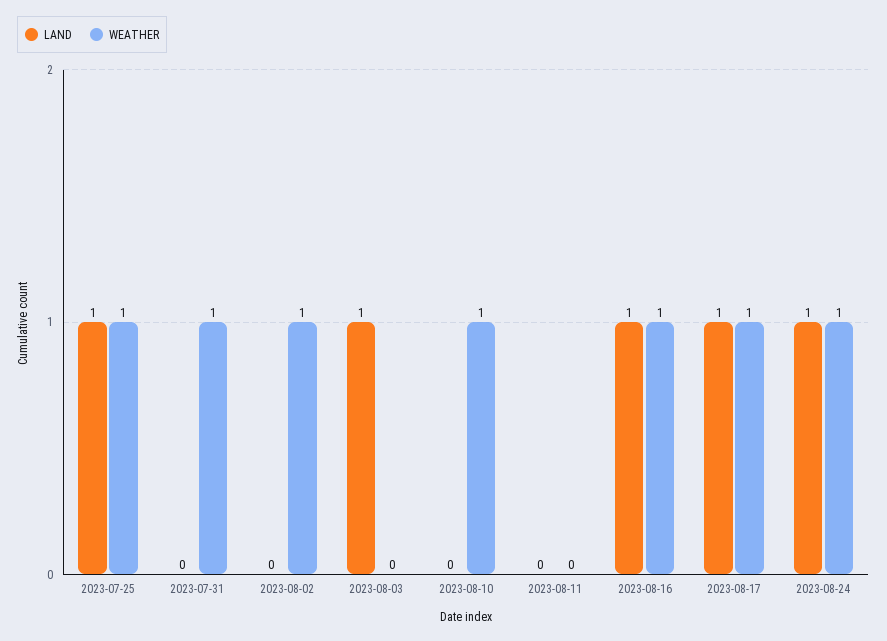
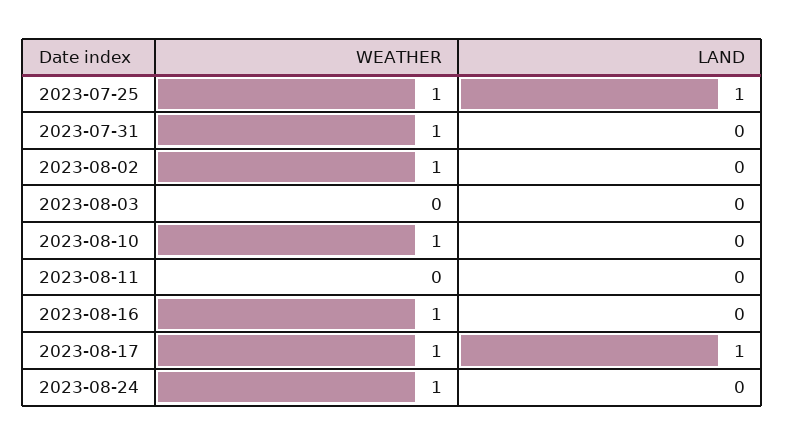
  {
    "LAND": {
      "2023-07-25": 1,
      "2023-07-31": 0,
      "2023-08-02": 0,
-     "2023-08-03": 1,
+     "2023-08-03": 0,
      "2023-08-10": 0,
      "2023-08-11": 0,
-     "2023-08-16": 1,
+     "2023-08-16": 0,
      "2023-08-17": 1,
-     "2023-08-24": 1
+     "2023-08-24": 0
    },
    "WEATHER": {
      "2023-07-25": 1,
      "2023-07-31": 1,
      "2023-08-02": 1,
      "2023-08-03": 0,
      "2023-08-10": 1,
      "2023-08-11": 0,
      "2023-08-16": 1,
      "2023-08-17": 1,
      "2023-08-24": 1
    }
  }

